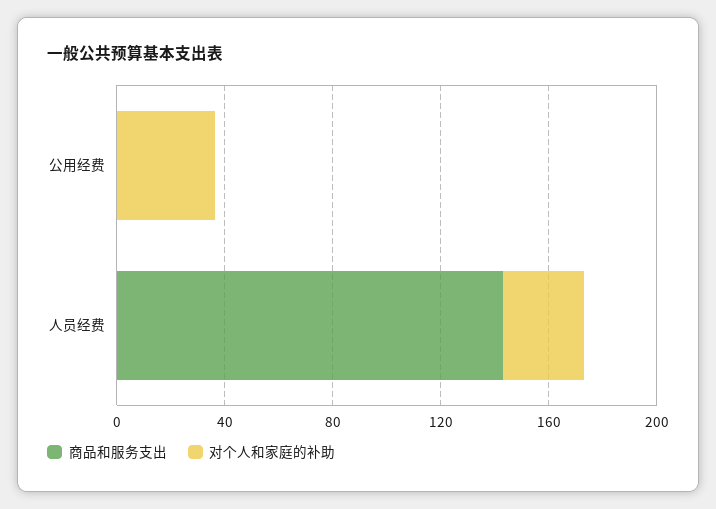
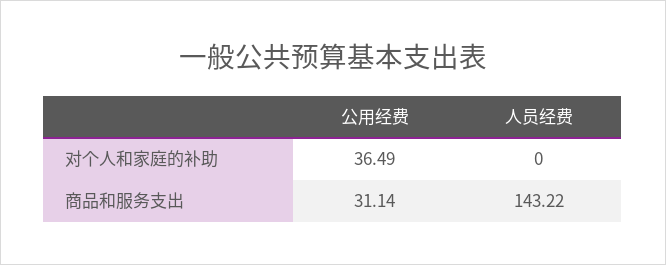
  {
    "商品和服务支出": {
-     "公用经费": 0,
+     "公用经费": 31.14,
      "人员经费": 143.22
    },
    "对个人和家庭的补助": {
      "公用经费": 36.49,
-     "人员经费": 30
+     "人员经费": 0
    }
  }

